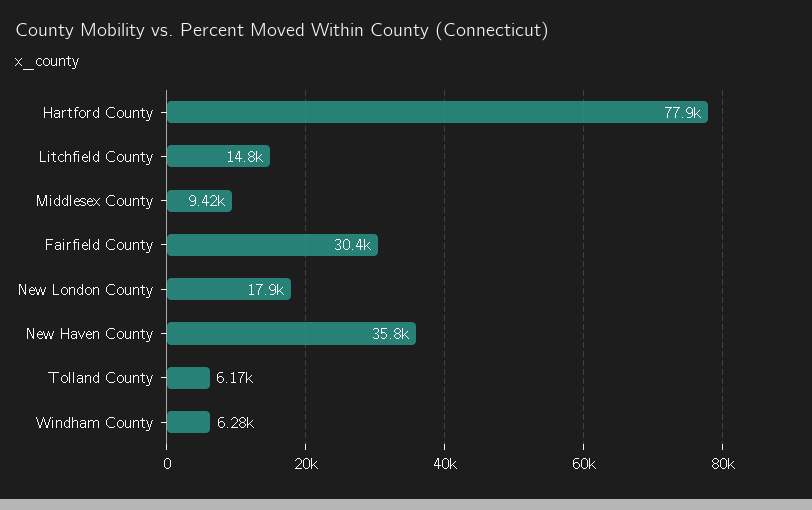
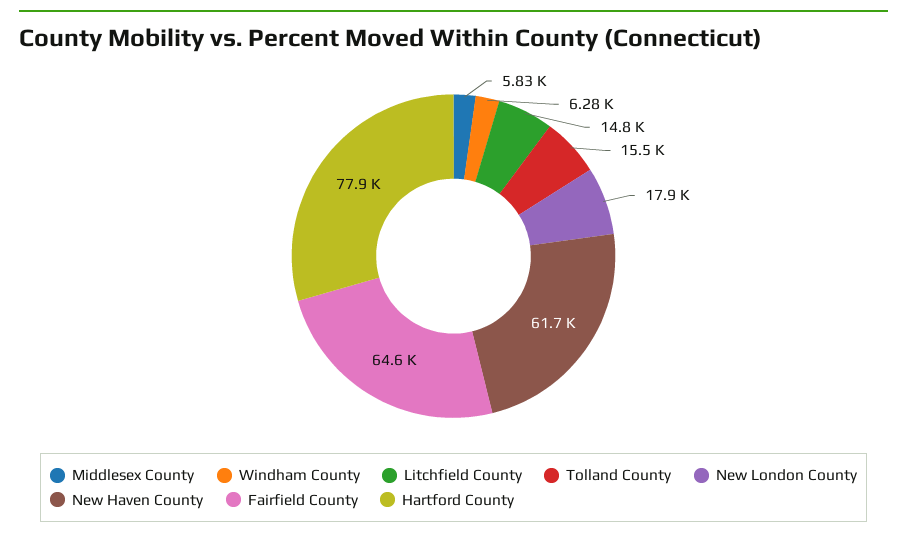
  {
    "Hartford County": 77900,
    "Litchfield County": 14800,
-   "Middlesex County": 9420,
+   "Middlesex County": 5830,
-   "Fairfield County": 30400,
+   "Fairfield County": 64600,
    "New London County": 17900,
-   "New Haven County": 35800,
+   "New Haven County": 61700,
-   "Tolland County": 6170,
+   "Tolland County": 15500,
    "Windham County": 6280
  }

